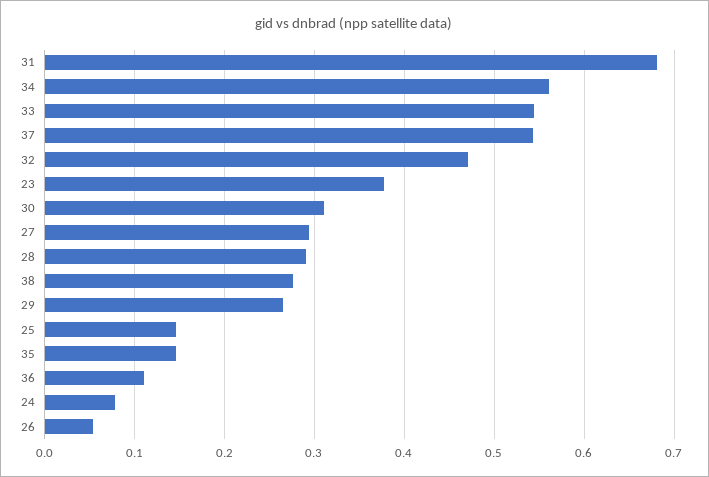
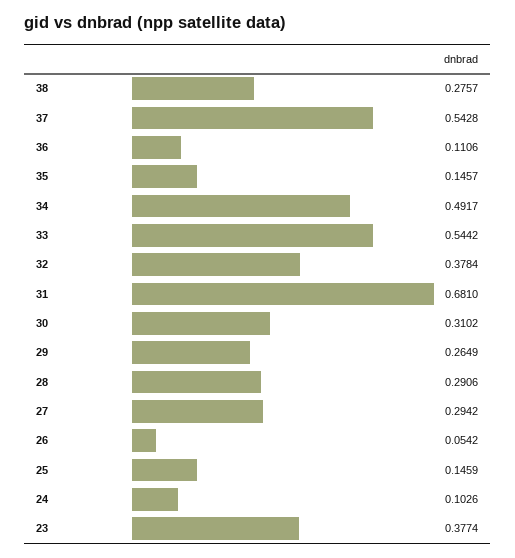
  {
    "31": 0.681,
-   "34": 0.56,
+   "34": 0.4917,
    "33": 0.5442,
    "37": 0.5428,
-   "32": 0.47,
+   "32": 0.3784,
    "23": 0.3774,
    "30": 0.3102,
    "27": 0.2942,
    "28": 0.2906,
    "38": 0.2757,
    "29": 0.2649,
    "25": 0.1459,
    "35": 0.1457,
    "36": 0.1106,
-   "24": 0.08,
+   "24": 0.1026,
    "26": 0.0542
  }

